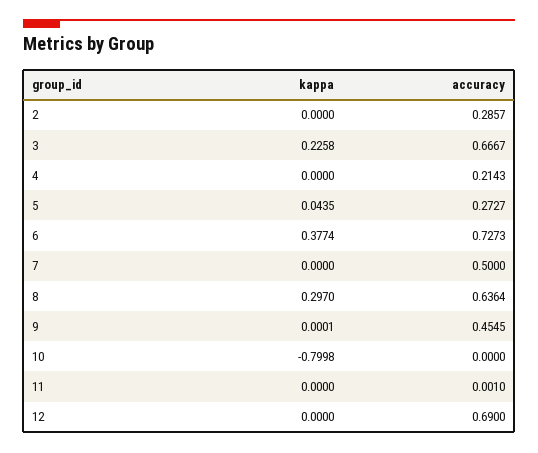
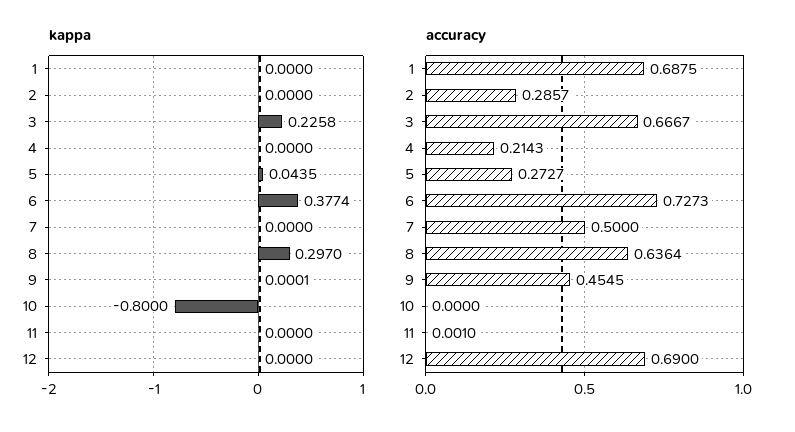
  {
    "kappa": {
      "2": 0,
      "3": 0.2258,
      "4": 0,
      "5": 0.0435,
      "6": 0.3774,
      "7": 0,
      "8": 0.297,
      "9": 0.0001,
-     "10": -0.7998,
+     "10": -0.8,
      "11": 0,
-     "12": 0
+     "12": 0,
+     "1": 0
    },
    "accuracy": {
      "2": 0.2857,
      "3": 0.6667,
      "4": 0.2143,
      "5": 0.2727,
      "6": 0.7273,
      "7": 0.5,
      "8": 0.6364,
      "9": 0.4545,
      "10": 0,
      "11": 0.001,
-     "12": 0.69
+     "12": 0.69,
+     "1": 0.6875
    }
  }

